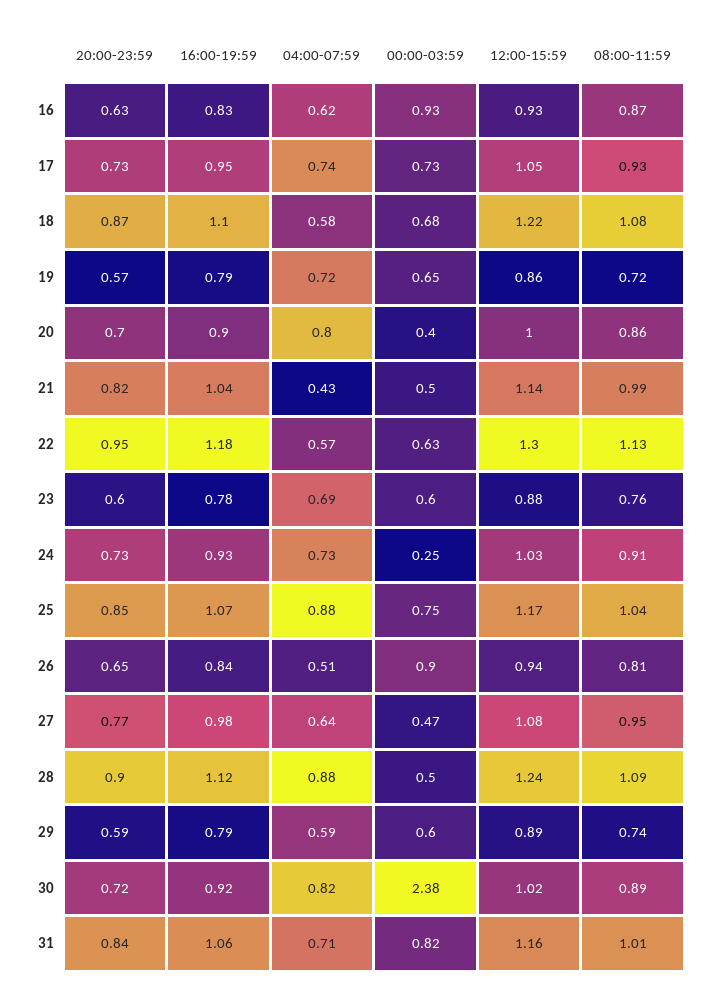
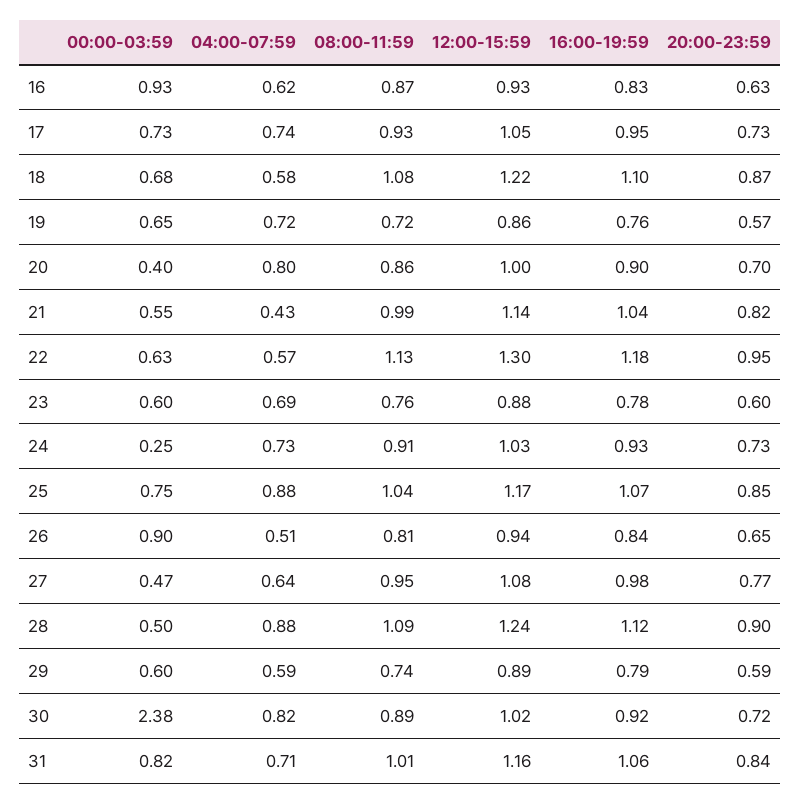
  {
    "20:00-23:59": {
      "16": 0.63,
      "17": 0.73,
      "18": 0.87,
      "19": 0.57,
      "20": 0.7,
      "21": 0.82,
      "22": 0.95,
      "23": 0.6,
      "24": 0.73,
      "25": 0.85,
      "26": 0.65,
      "27": 0.77,
      "28": 0.9,
      "29": 0.59,
      "30": 0.72,
      "31": 0.84
    },
    "16:00-19:59": {
      "16": 0.83,
      "17": 0.95,
      "18": 1.1,
-     "19": 0.79,
+     "19": 0.76,
      "20": 0.9,
      "21": 1.04,
      "22": 1.18,
      "23": 0.78,
      "24": 0.93,
      "25": 1.07,
      "26": 0.84,
      "27": 0.98,
      "28": 1.12,
      "29": 0.79,
      "30": 0.92,
      "31": 1.06
    },
    "04:00-07:59": {
      "16": 0.62,
      "17": 0.74,
      "18": 0.58,
      "19": 0.72,
      "20": 0.8,
      "21": 0.43,
      "22": 0.57,
      "23": 0.69,
      "24": 0.73,
      "25": 0.88,
      "26": 0.51,
      "27": 0.64,
      "28": 0.88,
      "29": 0.59,
      "30": 0.82,
      "31": 0.71
    },
    "00:00-03:59": {
      "16": 0.93,
      "17": 0.73,
      "18": 0.68,
      "19": 0.65,
      "20": 0.4,
-     "21": 0.5,
+     "21": 0.55,
      "22": 0.63,
      "23": 0.6,
      "24": 0.25,
      "25": 0.75,
      "26": 0.9,
      "27": 0.47,
      "28": 0.5,
      "29": 0.6,
      "30": 2.38,
      "31": 0.82
    },
    "12:00-15:59": {
      "16": 0.93,
      "17": 1.05,
      "18": 1.22,
      "19": 0.86,
      "20": 1,
      "21": 1.14,
      "22": 1.3,
      "23": 0.88,
      "24": 1.03,
      "25": 1.17,
      "26": 0.94,
      "27": 1.08,
      "28": 1.24,
      "29": 0.89,
      "30": 1.02,
      "31": 1.16
    },
    "08:00-11:59": {
      "16": 0.87,
      "17": 0.93,
      "18": 1.08,
      "19": 0.72,
      "20": 0.86,
      "21": 0.99,
      "22": 1.13,
      "23": 0.76,
      "24": 0.91,
      "25": 1.04,
      "26": 0.81,
      "27": 0.95,
      "28": 1.09,
      "29": 0.74,
      "30": 0.89,
      "31": 1.01
    }
  }

